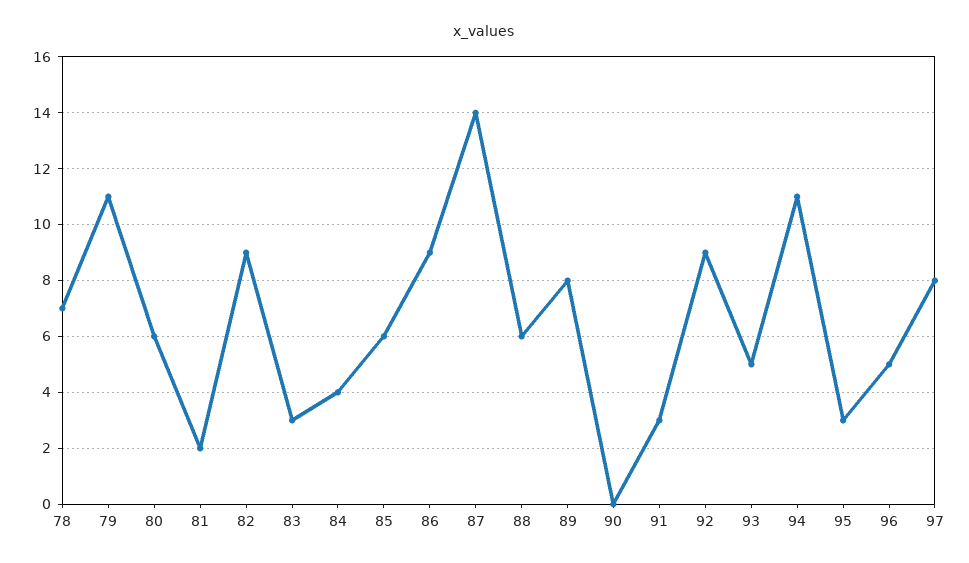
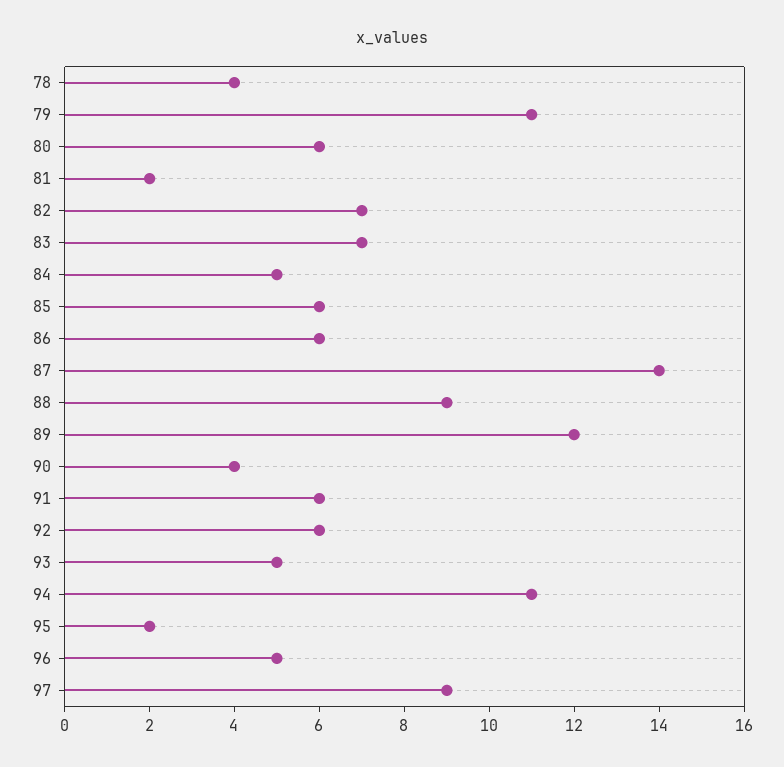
  {
-   "78": 7,
+   "78": 4,
    "79": 11,
    "80": 6,
    "81": 2,
-   "82": 9,
+   "82": 7,
-   "83": 3,
+   "83": 7,
-   "84": 4,
+   "84": 5,
    "85": 6,
-   "86": 9,
+   "86": 6,
    "87": 14,
-   "88": 6,
+   "88": 9,
-   "89": 8,
+   "89": 12,
-   "90": 0,
+   "90": 4,
-   "91": 3,
+   "91": 6,
-   "92": 9,
+   "92": 6,
    "93": 5,
    "94": 11,
-   "95": 3,
+   "95": 2,
    "96": 5,
-   "97": 8
+   "97": 9
  }

